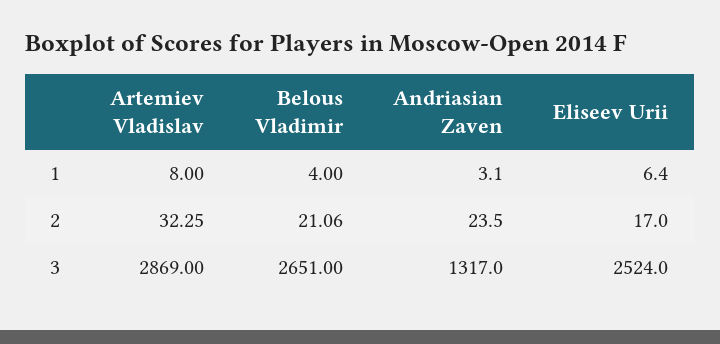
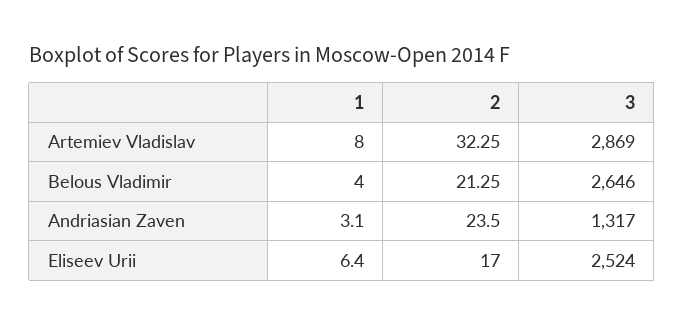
  {
    "Artemiev Vladislav": {
      "1": 8,
      "2": 32.25,
      "3": 2869
    },
    "Belous Vladimir": {
      "1": 4,
-     "2": 21.06,
+     "2": 21.25,
-     "3": 2651
+     "3": 2646
    },
    "Andriasian Zaven": {
      "1": 3.1,
      "2": 23.5,
      "3": 1317
    },
    "Eliseev Urii": {
      "1": 6.4,
      "2": 17,
      "3": 2524
    }
  }

